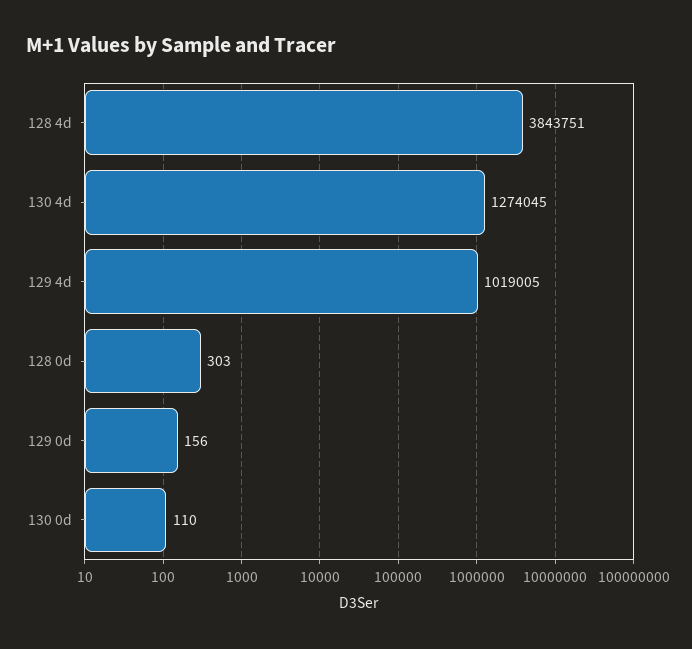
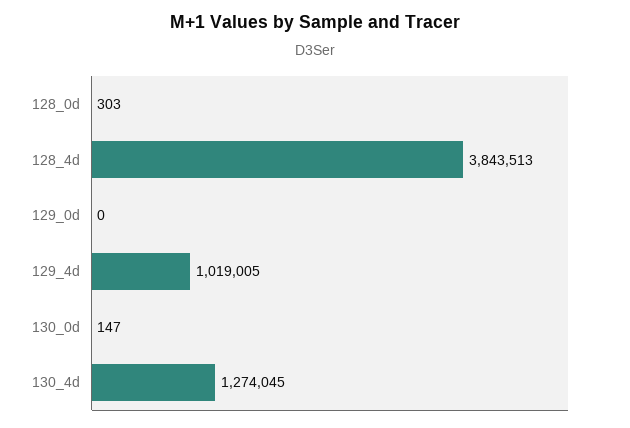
  {
-   "128 4d": 3843751,
+   "128 4d": 3843513,
    "130 4d": 1274045,
    "129 4d": 1019005,
    "128 0d": 303,
-   "129 0d": 156,
+   "129 0d": 0,
-   "130 0d": 110
+   "130 0d": 147
  }

